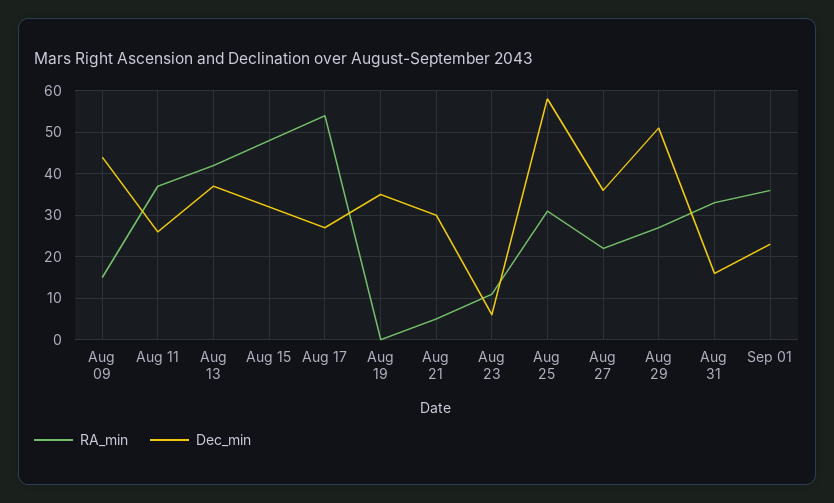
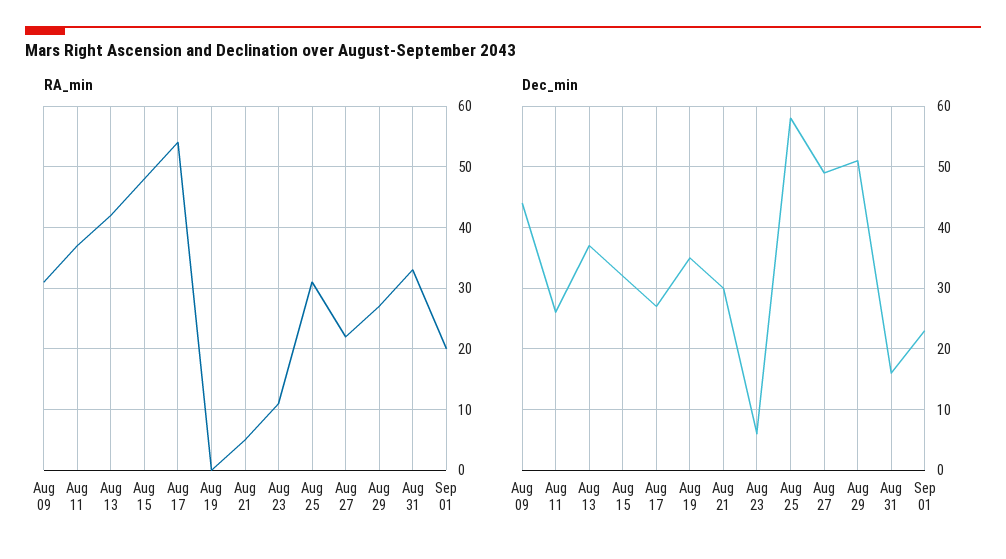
  {
    "RA_min": {
-     "Aug 09": 15,
+     "Aug 09": 31,
      "Aug 11": 37,
      "Aug 13": 42,
      "Aug 15": 48,
      "Aug 17": 54,
      "Aug 19": 0,
      "Aug 21": 5,
      "Aug 23": 11,
      "Aug 25": 31,
      "Aug 27": 22,
      "Aug 29": 27,
      "Aug 31": 33,
-     "Sep 01": 35
+     "Sep 01": 20
    },
    "Dec_min": {
      "Aug 09": 44,
      "Aug 11": 26,
      "Aug 13": 37,
      "Aug 15": 32,
      "Aug 17": 27,
      "Aug 19": 35,
      "Aug 21": 30,
      "Aug 23": 6,
      "Aug 25": 58,
-     "Aug 27": 35,
+     "Aug 27": 49,
      "Aug 29": 51,
      "Aug 31": 16,
      "Sep 01": 23
    }
  }

